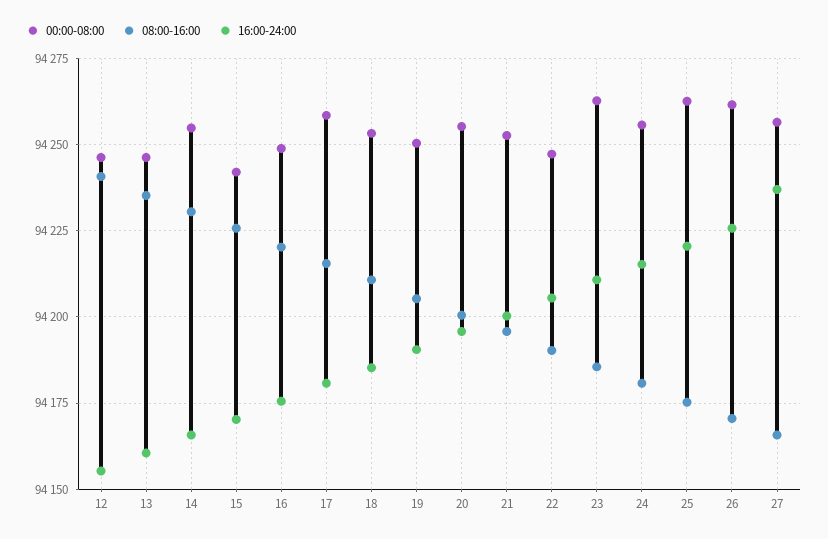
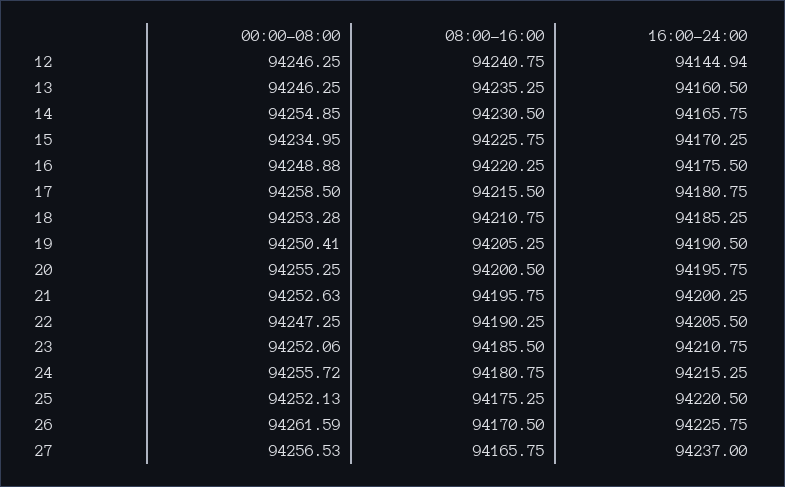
  {
    "00:00-08:00": {
      "12": 94246.25,
      "13": 94246.25,
      "14": 94254.85,
-     "15": 94242.5,
+     "15": 94234.95,
      "16": 94248.88,
      "17": 94258.5,
      "18": 94253.28,
      "19": 94250.41,
      "20": 94255.25,
      "21": 94252.63,
      "22": 94247.25,
-     "23": 94262.5,
+     "23": 94252.06,
      "24": 94255.72,
-     "25": 94262.5,
+     "25": 94252.13,
      "26": 94261.59,
      "27": 94256.53
    },
    "08:00-16:00": {
      "12": 94240.75,
      "13": 94235.25,
      "14": 94230.5,
      "15": 94225.75,
      "16": 94220.25,
      "17": 94215.5,
      "18": 94210.75,
      "19": 94205.25,
      "20": 94200.5,
      "21": 94195.75,
      "22": 94190.25,
      "23": 94185.5,
      "24": 94180.75,
      "25": 94175.25,
      "26": 94170.5,
      "27": 94165.75
    },
    "16:00-24:00": {
-     "12": 94155,
+     "12": 94144.94,
      "13": 94160.5,
      "14": 94165.75,
      "15": 94170.25,
      "16": 94175.5,
      "17": 94180.75,
      "18": 94185.25,
      "19": 94190.5,
      "20": 94195.75,
      "21": 94200.25,
      "22": 94205.5,
      "23": 94210.75,
      "24": 94215.25,
      "25": 94220.5,
      "26": 94225.75,
      "27": 94237
    }
  }

